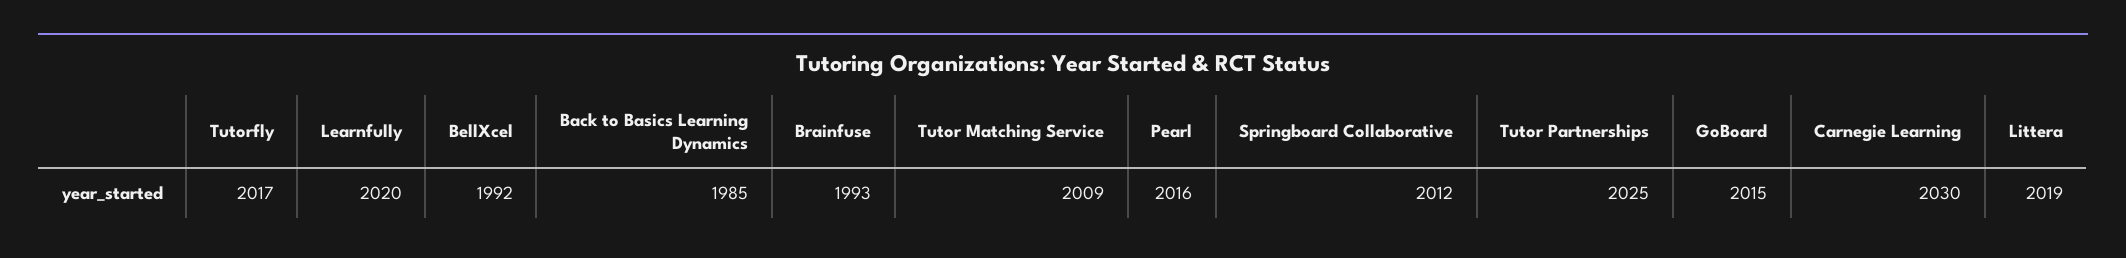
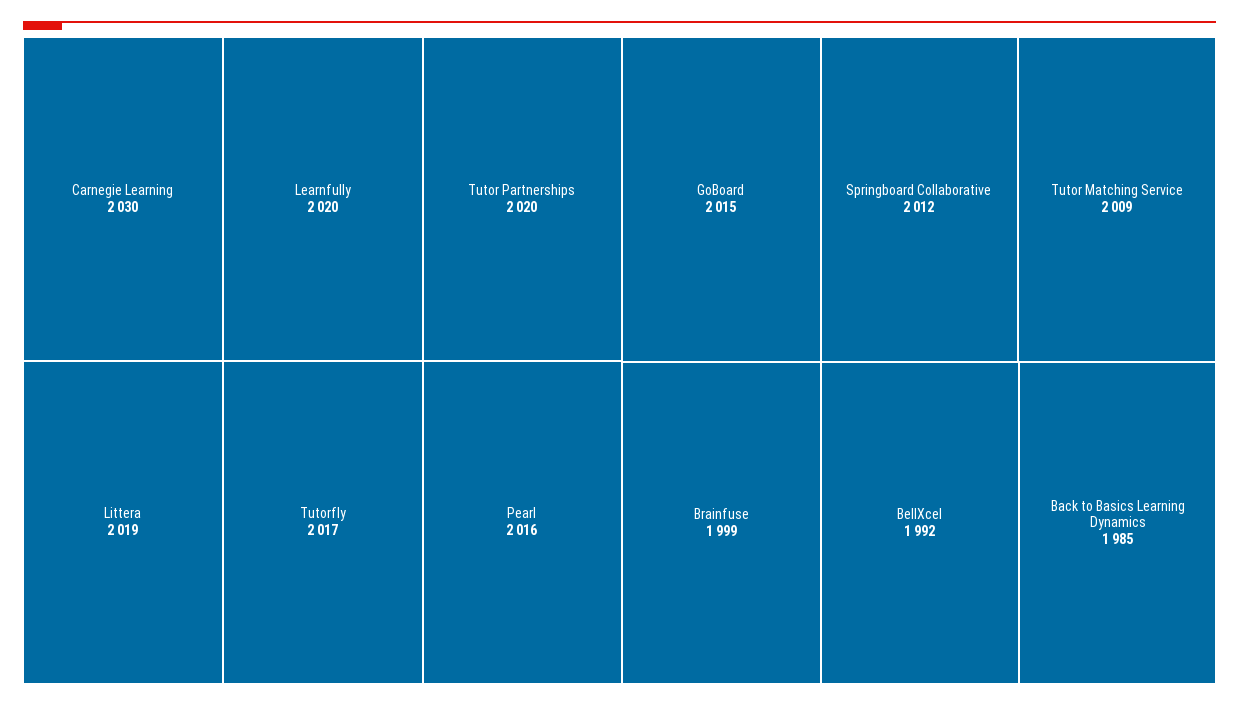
  {
    "Tutorfly": 2017,
    "Learnfully": 2020,
    "BellXcel": 1992,
    "Back to Basics Learning Dynamics": 1985,
-   "Brainfuse": 1993,
+   "Brainfuse": 1999,
    "Tutor Matching Service": 2009,
    "Pearl": 2016,
    "Springboard Collaborative": 2012,
-   "Tutor Partnerships": 2025,
+   "Tutor Partnerships": 2020,
    "GoBoard": 2015,
    "Carnegie Learning": 2030,
    "Littera": 2019
  }

